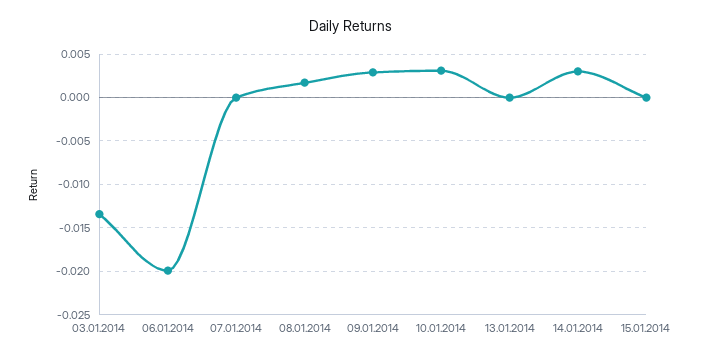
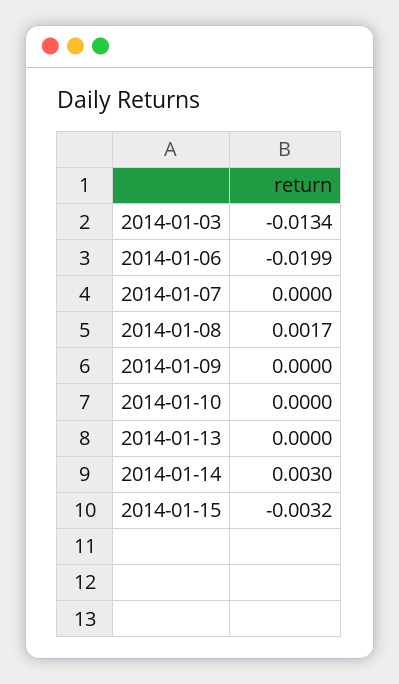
  {
    "03.01.2014": -0.0134,
    "06.01.2014": -0.0199,
    "07.01.2014": 0,
    "08.01.2014": 0.0017,
-   "09.01.2014": 0.003,
+   "09.01.2014": 0,
-   "10.01.2014": 0.003,
+   "10.01.2014": 0,
    "13.01.2014": 0,
    "14.01.2014": 0.003,
-   "15.01.2014": 0
+   "15.01.2014": -0.0032
  }

